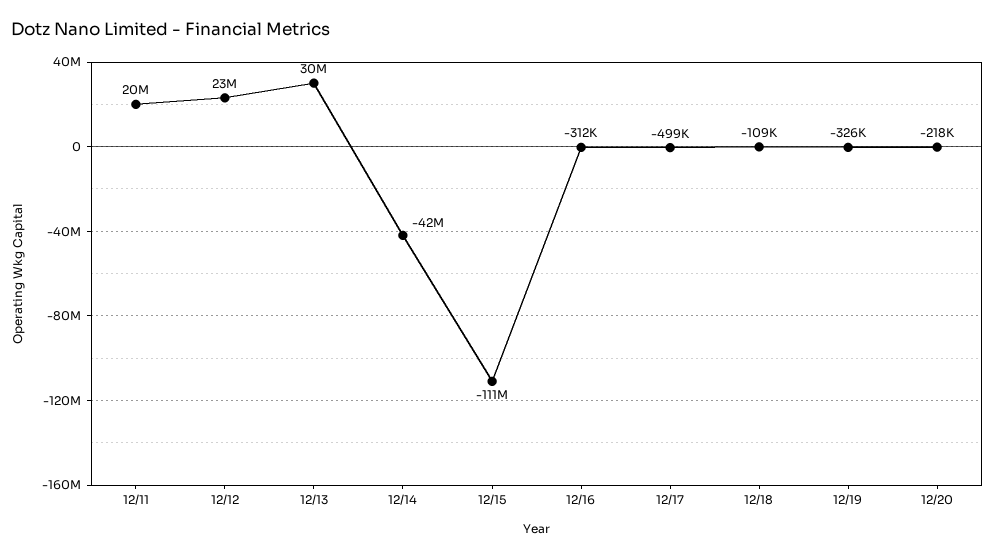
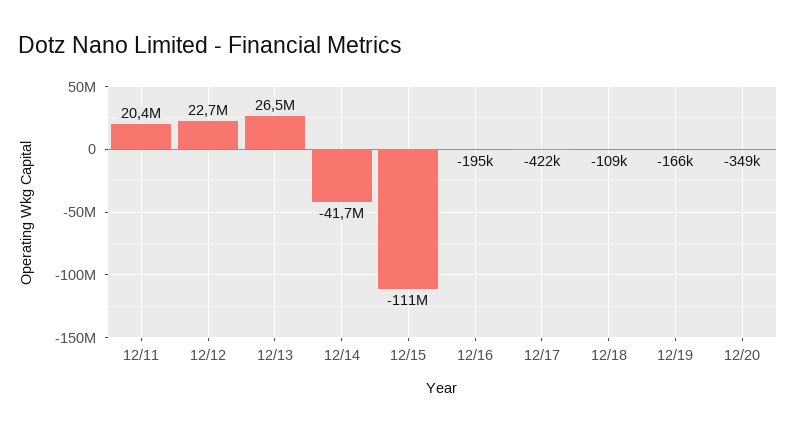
  {
    "12/11": 20400000,
    "12/12": 22700000,
-   "12/13": 30000000,
+   "12/13": 26500000,
    "12/14": -41700000,
    "12/15": -111000000,
-   "12/16": -312000,
+   "12/16": -195000,
-   "12/17": -499000,
+   "12/17": -422000,
    "12/18": -109000,
-   "12/19": -326000,
+   "12/19": -166000,
-   "12/20": -218000
+   "12/20": -349000
  }

